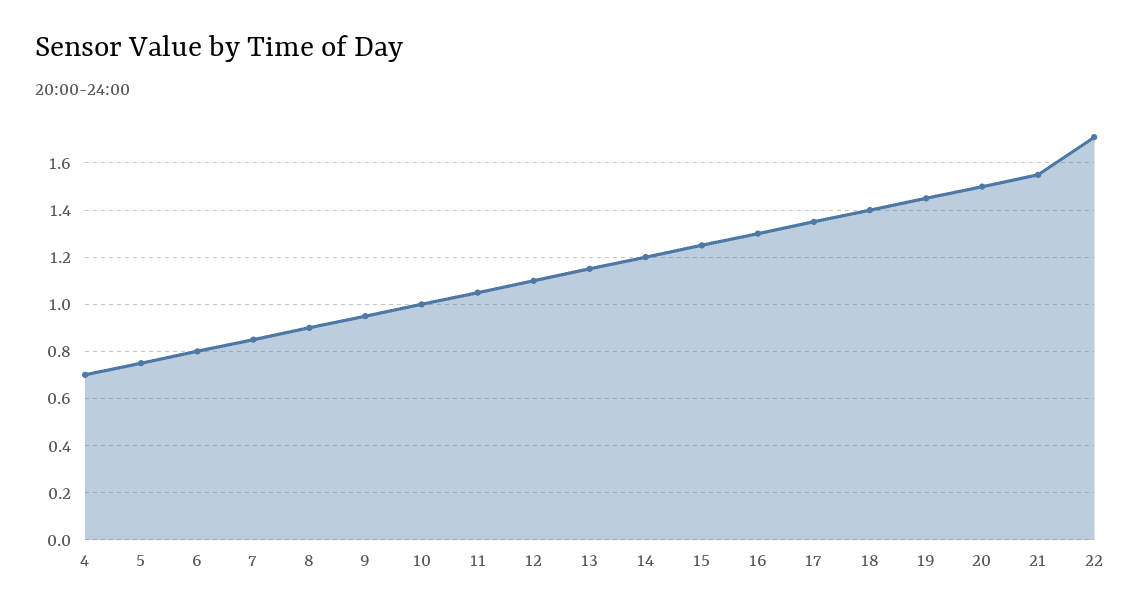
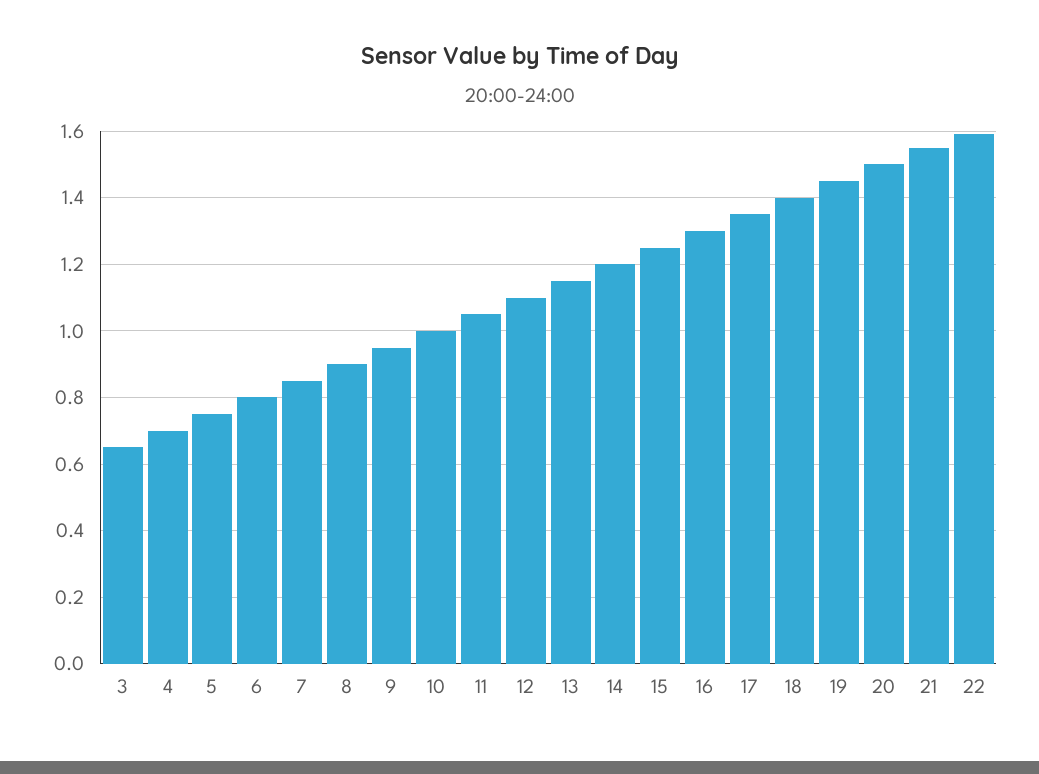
  {
    "4": 0.7,
    "5": 0.75,
    "6": 0.8,
    "7": 0.85,
    "8": 0.9,
    "9": 0.95,
    "10": 1,
    "11": 1.05,
    "12": 1.1,
    "13": 1.15,
    "14": 1.2,
    "15": 1.25,
    "16": 1.3,
    "17": 1.35,
    "18": 1.4,
    "19": 1.45,
    "20": 1.5,
    "21": 1.55,
-   "22": 1.7
+   "22": 1.6,
+   "3": 0.65
  }

